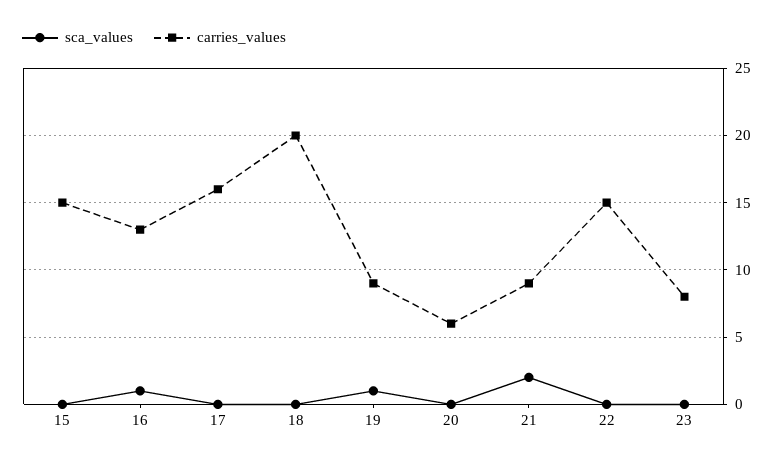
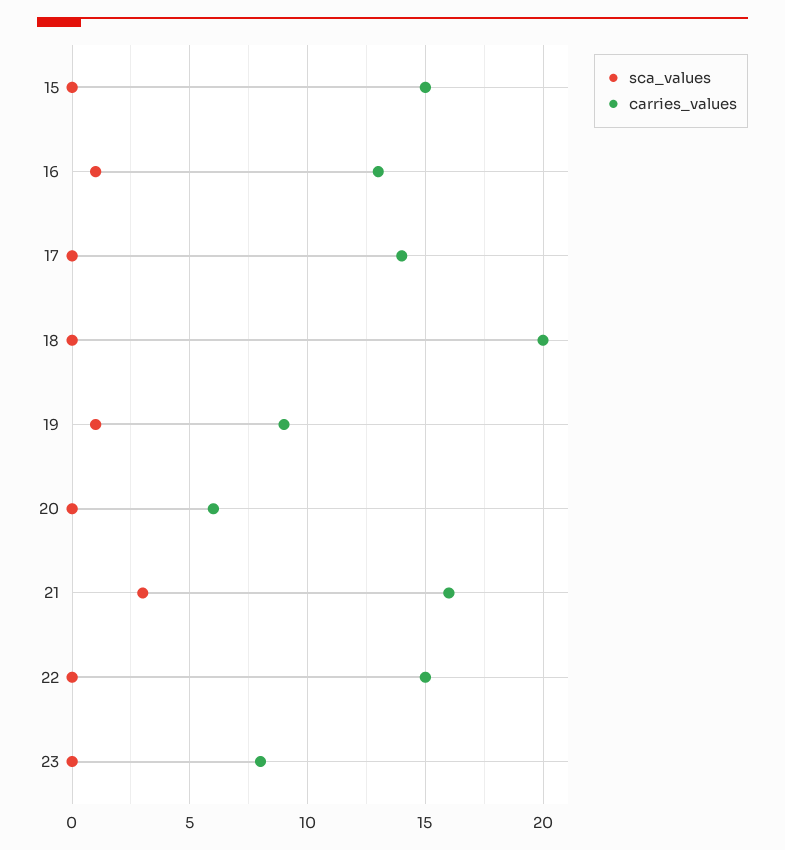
  {
    "sca_values": {
      "15": 0,
      "16": 1,
      "17": 0,
      "18": 0,
      "19": 1,
      "20": 0,
-     "21": 2,
+     "21": 3,
      "22": 0,
      "23": 0
    },
    "carries_values": {
      "15": 15,
      "16": 13,
-     "17": 16,
+     "17": 14,
      "18": 20,
      "19": 9,
      "20": 6,
-     "21": 9,
+     "21": 16,
      "22": 15,
      "23": 8
    }
  }

